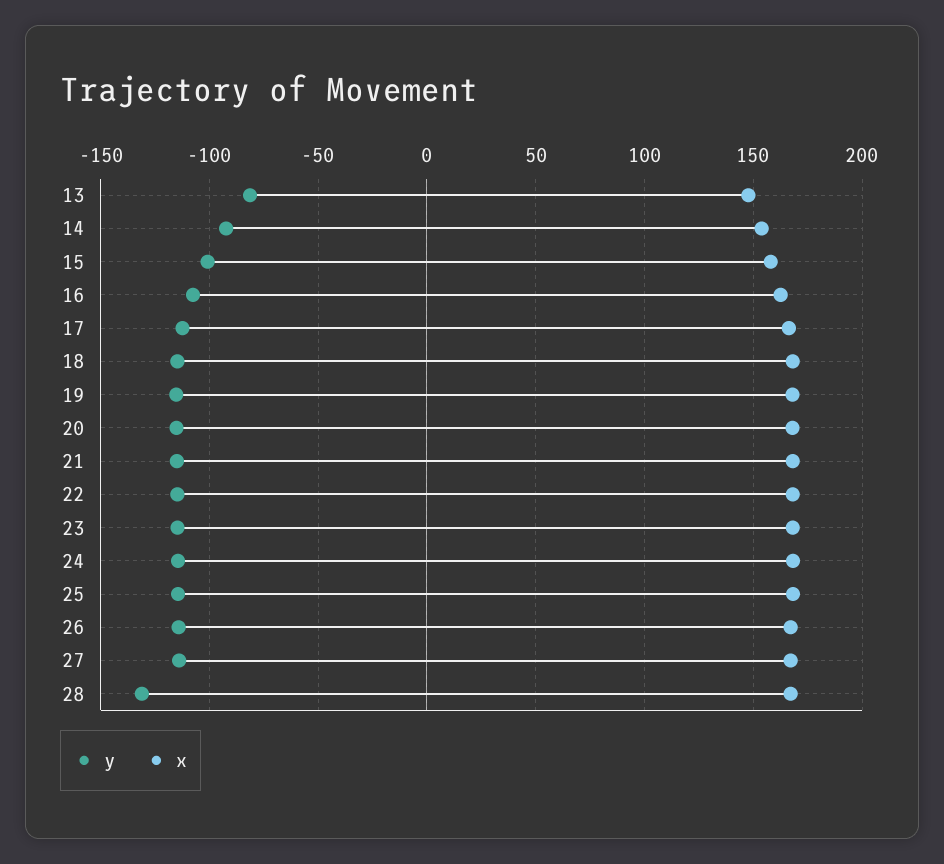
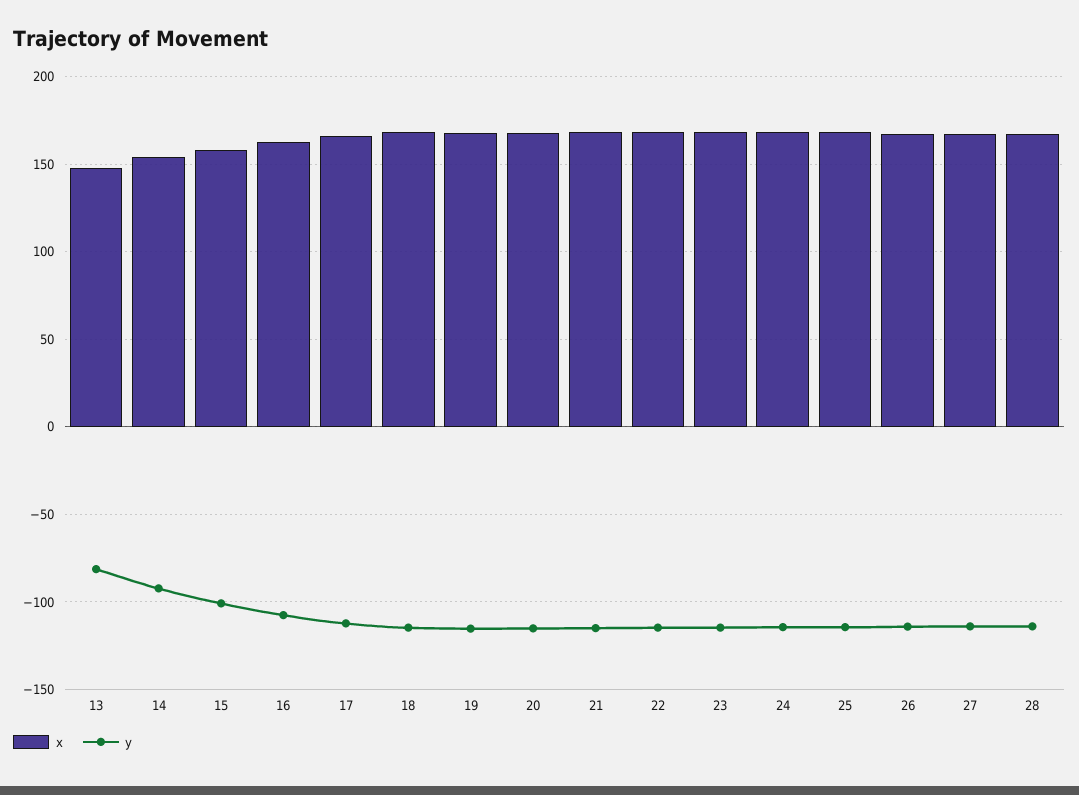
  {
    "y": {
      "13": -80,
      "14": -90,
      "15": -100,
      "16": -110,
      "17": -110,
      "18": -115,
      "19": -115,
      "20": -115,
      "21": -115,
      "22": -115,
      "23": -115,
      "24": -115,
      "25": -115,
      "26": -115,
      "27": -115,
-     "28": -130
+     "28": -115
    },
    "x": {
      "13": 150,
      "14": 155,
      "15": 160,
      "16": 165,
      "17": 165,
      "18": 170,
      "19": 170,
      "20": 170,
      "21": 170,
      "22": 170,
      "23": 170,
      "24": 170,
      "25": 170,
      "26": 165,
      "27": 165,
      "28": 165
    }
  }

